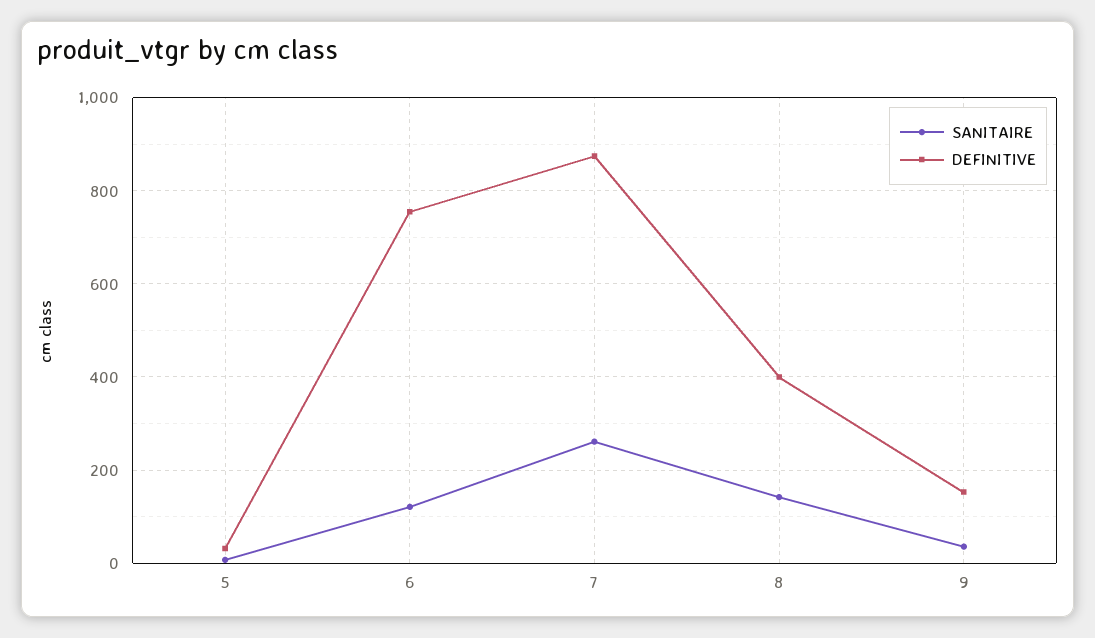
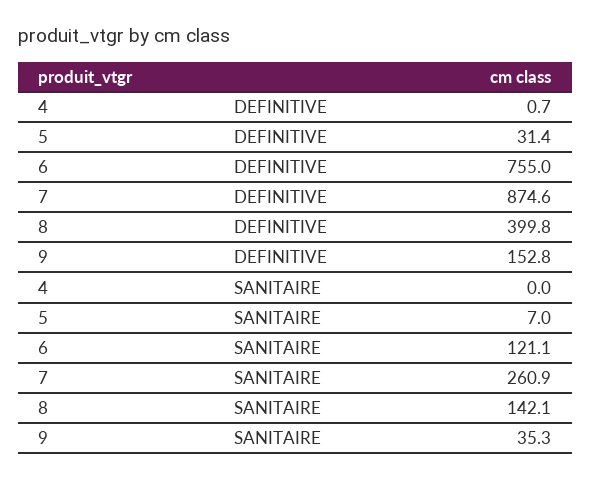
  {
    "SANITAIRE": {
      "5": 7,
      "6": 121.1,
      "7": 260.9,
      "8": 142.1,
-     "9": 35.3
+     "9": 35.3,
+     "4": 0
    },
    "DEFINITIVE": {
      "5": 31.4,
      "6": 755,
      "7": 874.6,
      "8": 399.8,
-     "9": 152.8
+     "9": 152.8,
+     "4": 0.7
    }
  }

